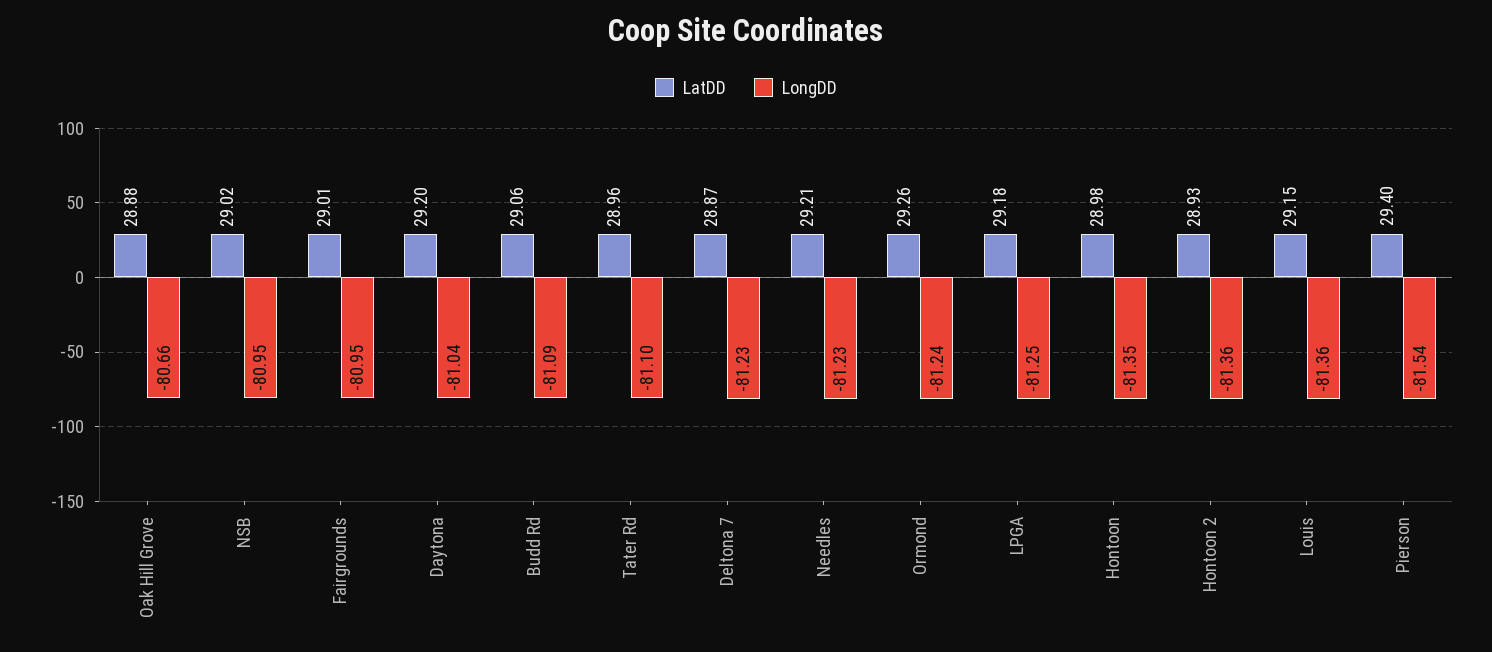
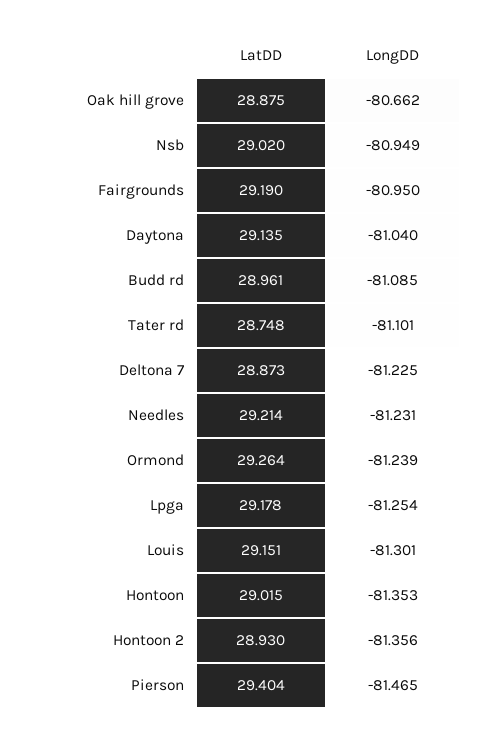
  {
    "LatDD": {
      "Oak Hill Grove": 28.875,
      "NSB": 29.02,
-     "Fairgrounds": 29.01,
+     "Fairgrounds": 29.19,
-     "Daytona": 29.2,
+     "Daytona": 29.135,
-     "Budd Rd": 29.06,
+     "Budd Rd": 28.961,
-     "Tater Rd": 28.96,
+     "Tater Rd": 28.748,
      "Deltona 7": 28.873,
      "Needles": 29.214,
      "Ormond": 29.264,
      "LPGA": 29.178,
-     "Hontoon": 28.98,
+     "Hontoon": 29.015,
      "Hontoon 2": 28.93,
      "Louis": 29.151,
      "Pierson": 29.404
    },
    "LongDD": {
      "Oak Hill Grove": -80.662,
      "NSB": -80.949,
      "Fairgrounds": -80.95,
      "Daytona": -81.04,
      "Budd Rd": -81.085,
      "Tater Rd": -81.101,
      "Deltona 7": -81.225,
      "Needles": -81.231,
      "Ormond": -81.239,
      "LPGA": -81.254,
      "Hontoon": -81.353,
      "Hontoon 2": -81.356,
-     "Louis": -81.36,
+     "Louis": -81.301,
-     "Pierson": -81.54
+     "Pierson": -81.465
    }
  }

